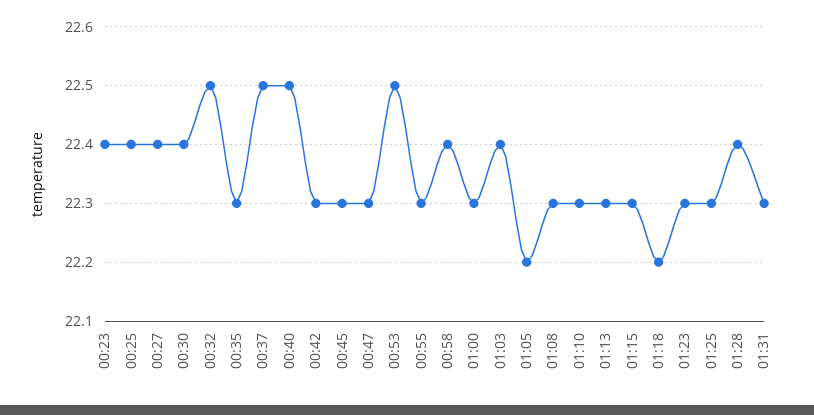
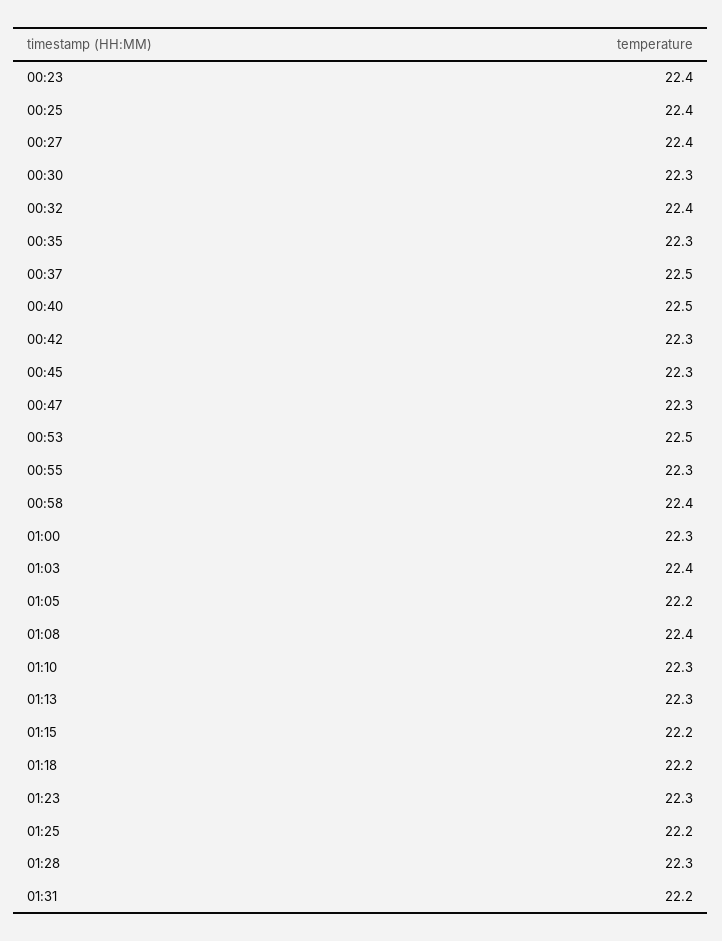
  {
    "00:23": 22.4,
    "00:25": 22.4,
    "00:27": 22.4,
-   "00:30": 22.4,
+   "00:30": 22.3,
-   "00:32": 22.5,
+   "00:32": 22.4,
    "00:35": 22.3,
    "00:37": 22.5,
    "00:40": 22.5,
    "00:42": 22.3,
    "00:45": 22.3,
    "00:47": 22.3,
    "00:53": 22.5,
    "00:55": 22.3,
    "00:58": 22.4,
    "01:00": 22.3,
    "01:03": 22.4,
    "01:05": 22.2,
-   "01:08": 22.3,
+   "01:08": 22.4,
    "01:10": 22.3,
    "01:13": 22.3,
-   "01:15": 22.3,
+   "01:15": 22.2,
    "01:18": 22.2,
    "01:23": 22.3,
-   "01:25": 22.3,
+   "01:25": 22.2,
-   "01:28": 22.4,
+   "01:28": 22.3,
-   "01:31": 22.3
+   "01:31": 22.2
  }

